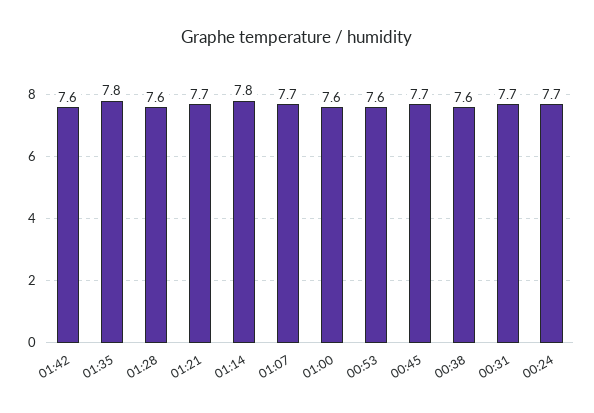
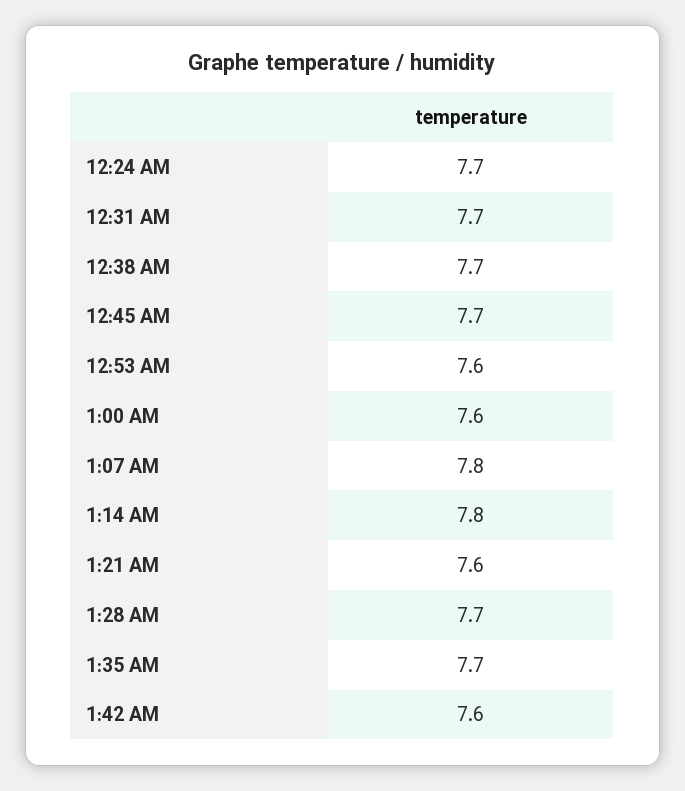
  {
    "01:42": 7.6,
-   "01:35": 7.8,
+   "01:35": 7.7,
-   "01:28": 7.6,
+   "01:28": 7.7,
-   "01:21": 7.7,
+   "01:21": 7.6,
    "01:14": 7.8,
-   "01:07": 7.7,
+   "01:07": 7.8,
    "01:00": 7.6,
    "00:53": 7.6,
    "00:45": 7.7,
-   "00:38": 7.6,
+   "00:38": 7.7,
    "00:31": 7.7,
    "00:24": 7.7
  }

